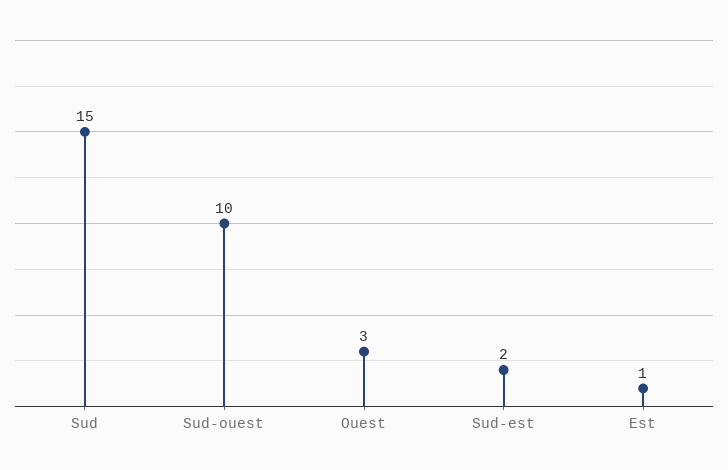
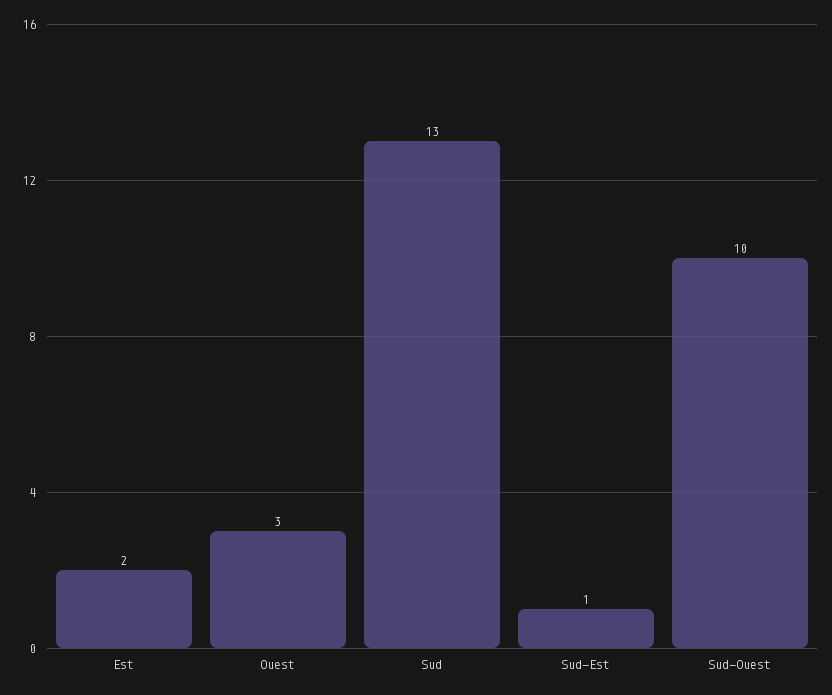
  {
-   "Sud": 15,
+   "Sud": 13,
    "Sud-ouest": 10,
    "Ouest": 3,
-   "Sud-est": 2,
+   "Sud-est": 1,
-   "Est": 1
+   "Est": 2
  }

